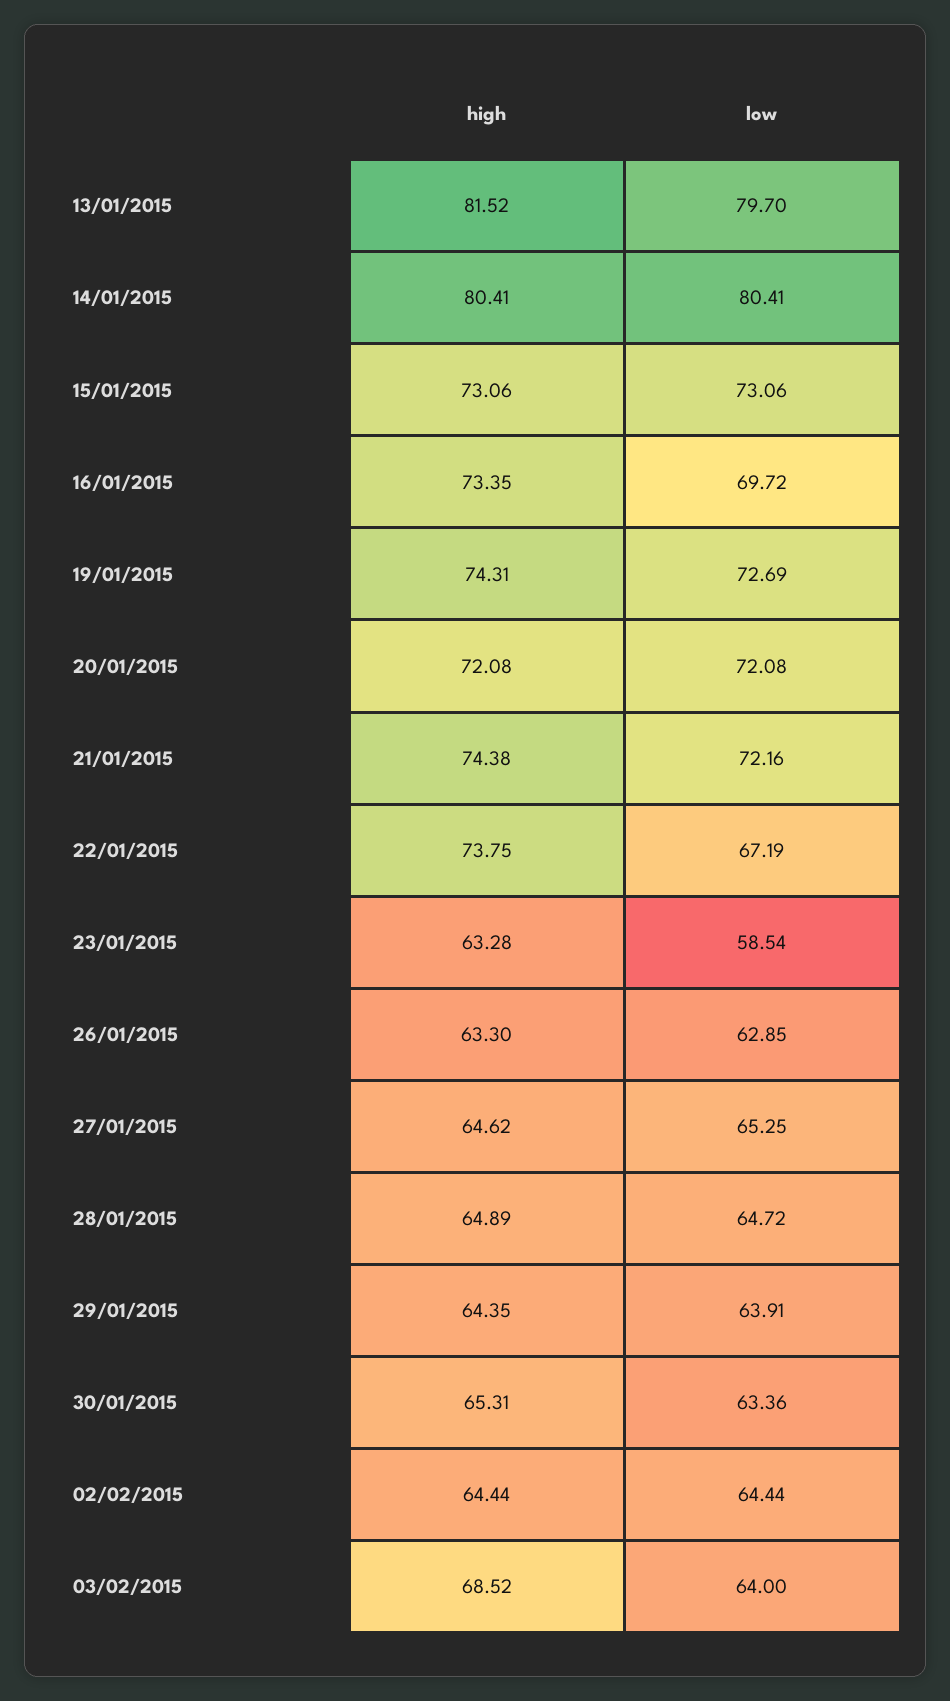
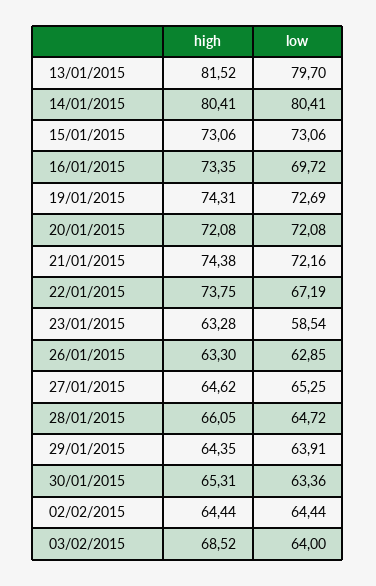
  {
    "high": {
      "13/01/2015": 81.52,
      "14/01/2015": 80.41,
      "15/01/2015": 73.06,
      "16/01/2015": 73.35,
      "19/01/2015": 74.31,
      "20/01/2015": 72.08,
      "21/01/2015": 74.38,
      "22/01/2015": 73.75,
      "23/01/2015": 63.28,
      "26/01/2015": 63.3,
      "27/01/2015": 64.62,
-     "28/01/2015": 64.89,
+     "28/01/2015": 66.05,
      "29/01/2015": 64.35,
      "30/01/2015": 65.31,
      "02/02/2015": 64.44,
      "03/02/2015": 68.52
    },
    "low": {
      "13/01/2015": 79.7,
      "14/01/2015": 80.41,
      "15/01/2015": 73.06,
      "16/01/2015": 69.72,
      "19/01/2015": 72.69,
      "20/01/2015": 72.08,
      "21/01/2015": 72.16,
      "22/01/2015": 67.19,
      "23/01/2015": 58.54,
      "26/01/2015": 62.85,
      "27/01/2015": 65.25,
      "28/01/2015": 64.72,
      "29/01/2015": 63.91,
      "30/01/2015": 63.36,
      "02/02/2015": 64.44,
      "03/02/2015": 64
    }
  }

